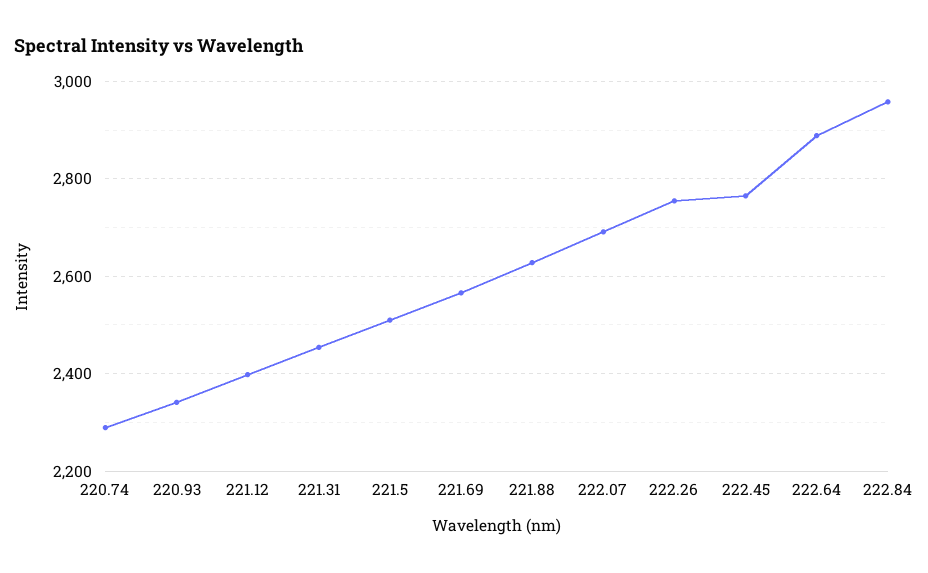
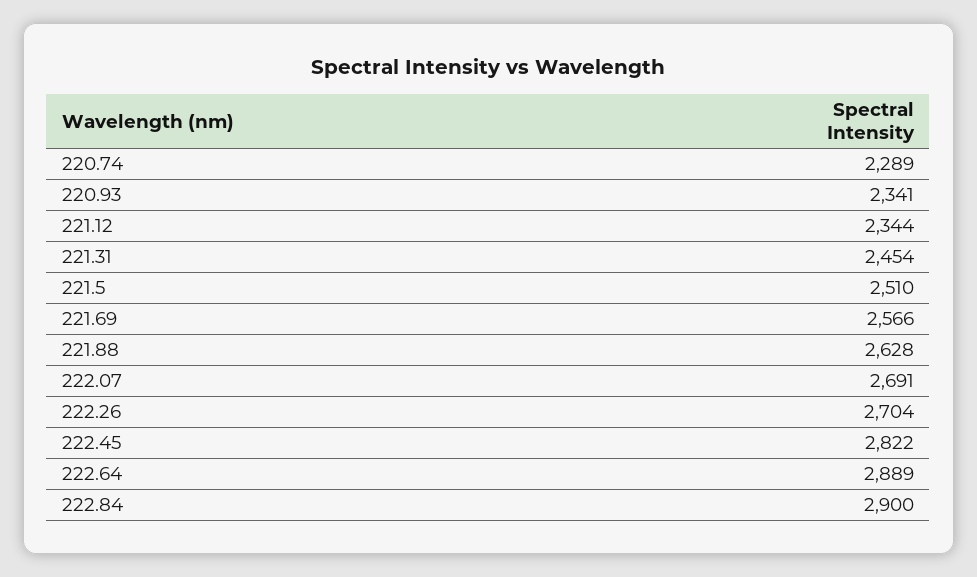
  {
    "220.74": 2289,
    "220.93": 2341,
-   "221.12": 2400,
+   "221.12": 2344,
    "221.31": 2454,
    "221.5": 2510,
    "221.69": 2566,
    "221.88": 2628,
    "222.07": 2691,
-   "222.26": 2760,
+   "222.26": 2704,
-   "222.45": 2760,
+   "222.45": 2822,
    "222.64": 2889,
-   "222.84": 2960
+   "222.84": 2900
  }

